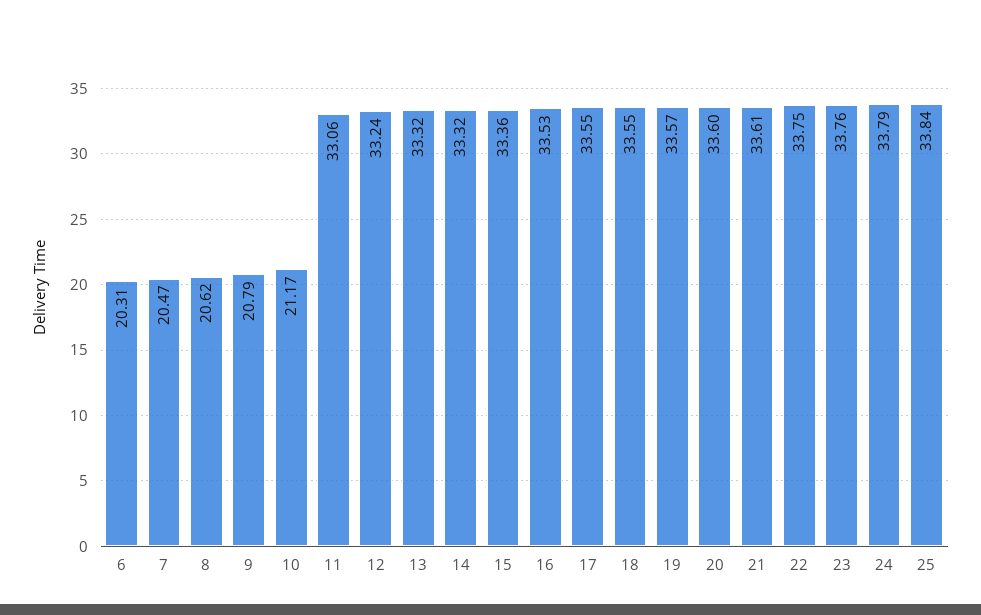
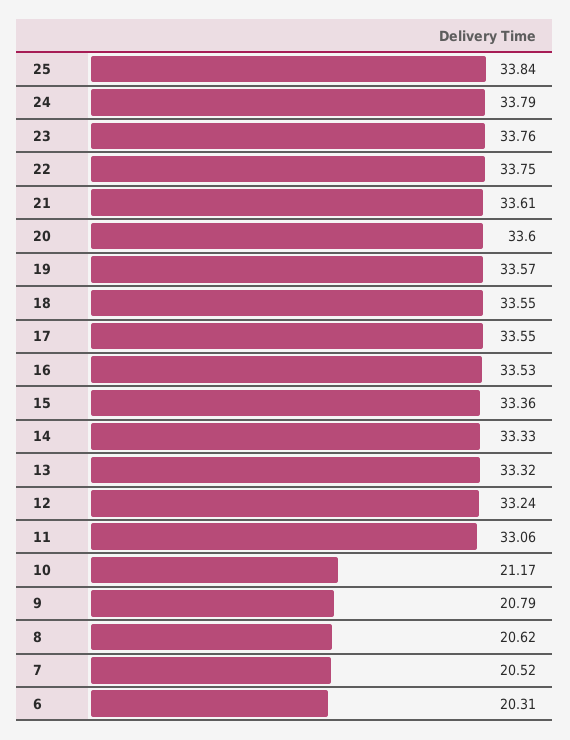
  {
    "6": 20.31,
-   "7": 20.47,
+   "7": 20.52,
    "8": 20.62,
    "9": 20.79,
    "10": 21.17,
    "11": 33.06,
    "12": 33.24,
    "13": 33.32,
-   "14": 33.32,
+   "14": 33.33,
    "15": 33.36,
    "16": 33.53,
    "17": 33.55,
    "18": 33.55,
    "19": 33.57,
    "20": 33.6,
    "21": 33.61,
    "22": 33.75,
    "23": 33.76,
    "24": 33.79,
    "25": 33.84
  }

